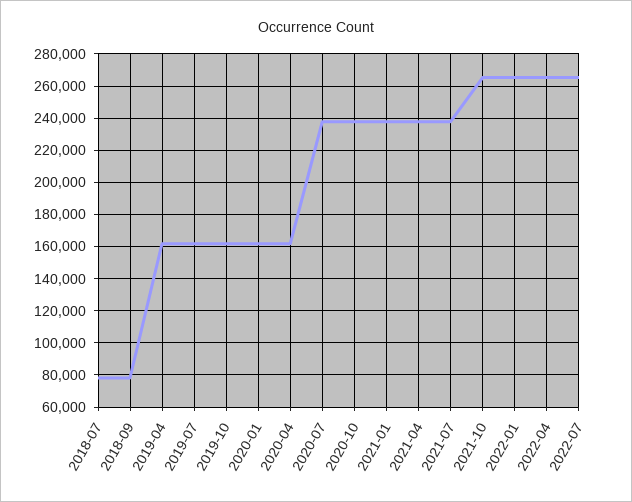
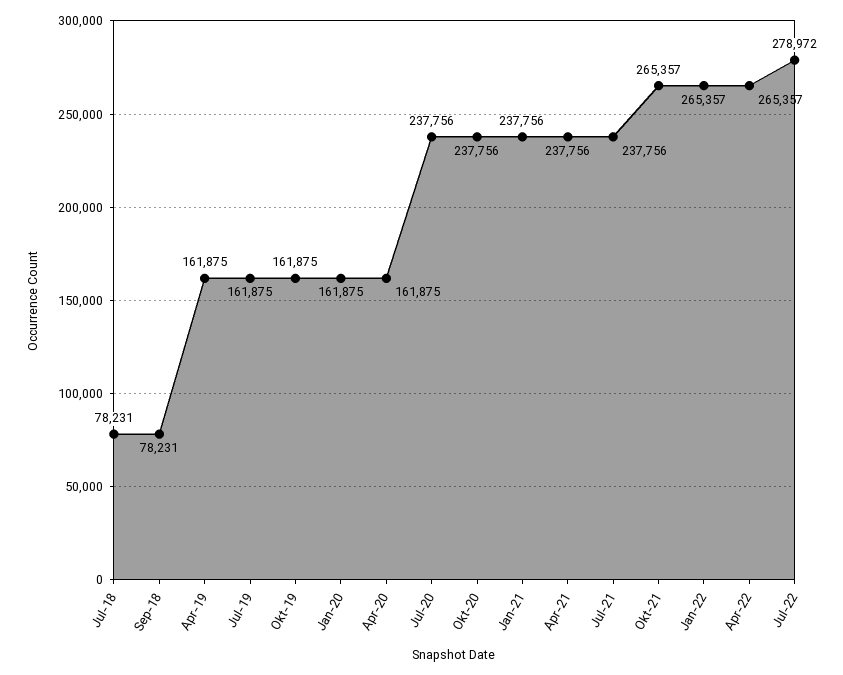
  {
    "2018-07": 78231,
    "2018-09": 78231,
    "2019-04": 161875,
    "2019-07": 161875,
    "2019-10": 161875,
    "2020-01": 161875,
    "2020-04": 161875,
    "2020-07": 237756,
    "2020-10": 237756,
    "2021-01": 237756,
    "2021-04": 237756,
    "2021-07": 237756,
    "2021-10": 265357,
    "2022-01": 265357,
    "2022-04": 265357,
-   "2022-07": 265000
+   "2022-07": 278972
  }

